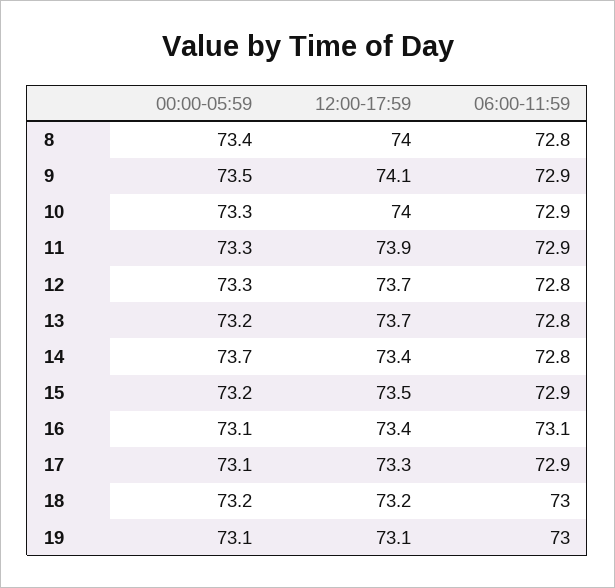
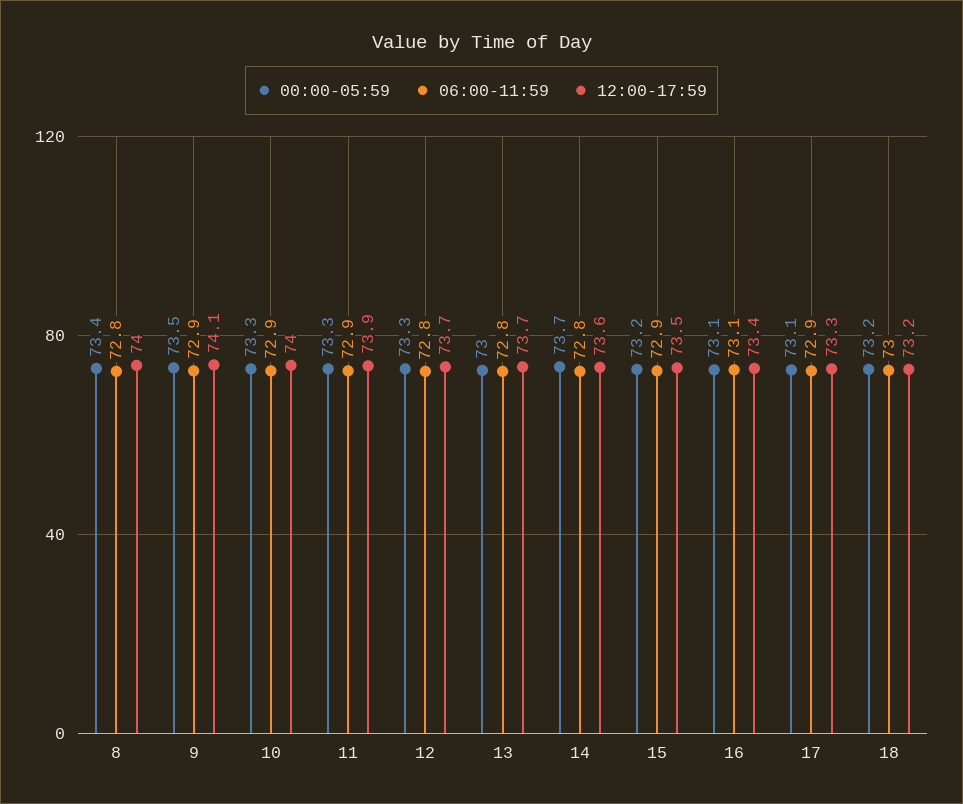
  {
    "00:00-05:59": {
      "8": 73.4,
      "9": 73.5,
      "10": 73.3,
      "11": 73.3,
      "12": 73.3,
-     "13": 73.2,
+     "13": 73,
      "14": 73.7,
      "15": 73.2,
      "16": 73.1,
      "17": 73.1,
-     "18": 73.2,
+     "18": 73.2
-     "19": 73.1
    },
    "12:00-17:59": {
      "8": 74,
      "9": 74.1,
      "10": 74,
      "11": 73.9,
      "12": 73.7,
      "13": 73.7,
-     "14": 73.4,
+     "14": 73.6,
      "15": 73.5,
      "16": 73.4,
      "17": 73.3,
-     "18": 73.2,
+     "18": 73.2
-     "19": 73.1
    },
    "06:00-11:59": {
      "8": 72.8,
      "9": 72.9,
      "10": 72.9,
      "11": 72.9,
      "12": 72.8,
      "13": 72.8,
      "14": 72.8,
      "15": 72.9,
      "16": 73.1,
      "17": 72.9,
-     "18": 73,
+     "18": 73
-     "19": 73
    }
  }

